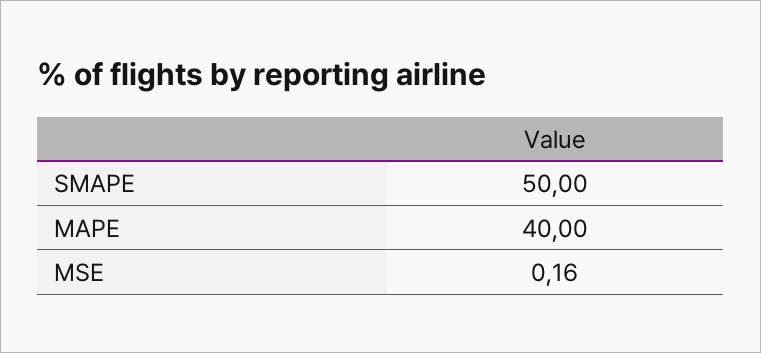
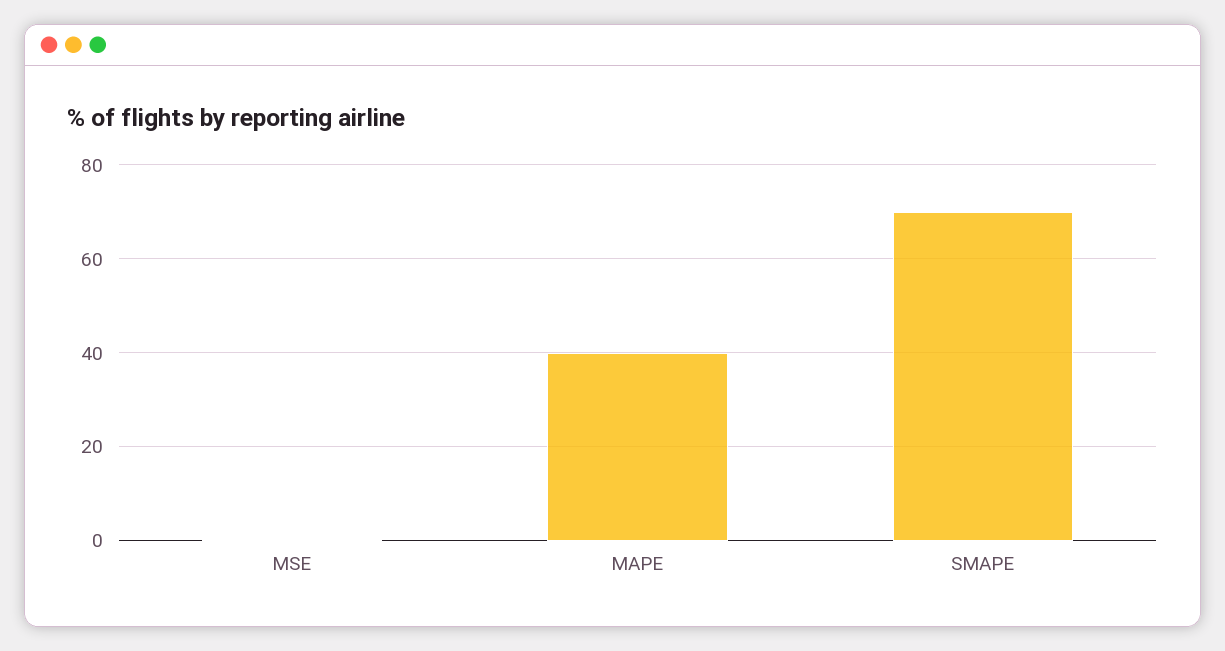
  {
-   "SMAPE": 50,
+   "SMAPE": 70,
    "MAPE": 40,
    "MSE": 0.16
  }

